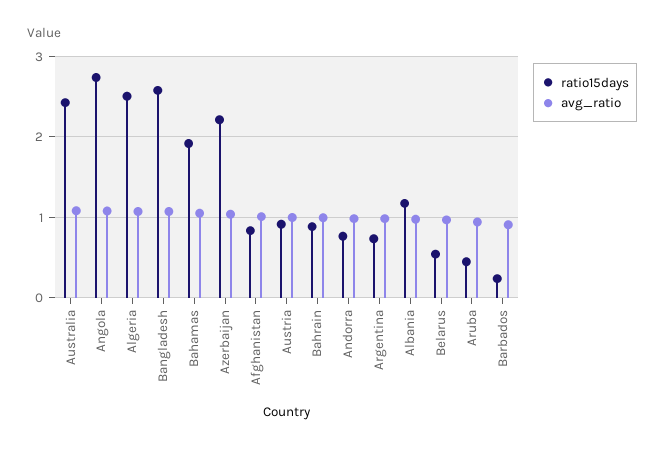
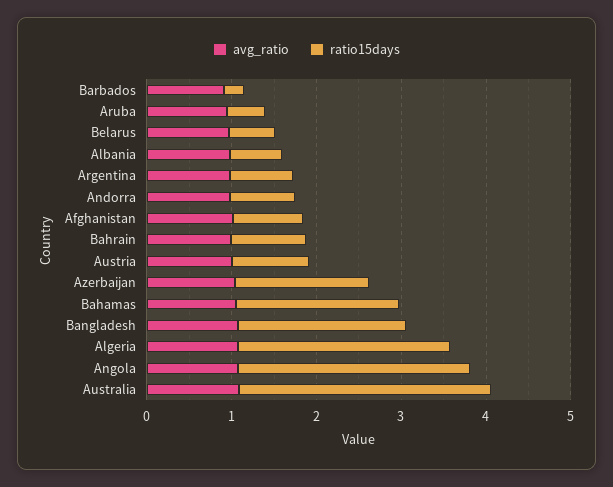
  {
    "ratio15days": {
-     "Australia": 2.4,
+     "Australia": 3,
      "Angola": 2.7,
      "Algeria": 2.5,
-     "Bangladesh": 2.6,
+     "Bangladesh": 2,
      "Bahamas": 1.9,
-     "Azerbaijan": 2.2,
+     "Azerbaijan": 1.6,
      "Afghanistan": 0.8,
      "Austria": 0.9,
      "Bahrain": 0.9,
      "Andorra": 0.8,
      "Argentina": 0.7,
-     "Albania": 1.2,
+     "Albania": 0.6,
      "Belarus": 0.5,
      "Aruba": 0.4,
      "Barbados": 0.2
    },
    "avg_ratio": {
      "Australia": 1.1,
      "Angola": 1.1,
      "Algeria": 1.1,
      "Bangladesh": 1.1,
      "Bahamas": 1.1,
      "Azerbaijan": 1,
      "Afghanistan": 1,
      "Austria": 1,
      "Bahrain": 1,
      "Andorra": 1,
      "Argentina": 1,
      "Albania": 1,
      "Belarus": 1,
      "Aruba": 0.9,
      "Barbados": 0.9
    }
  }

